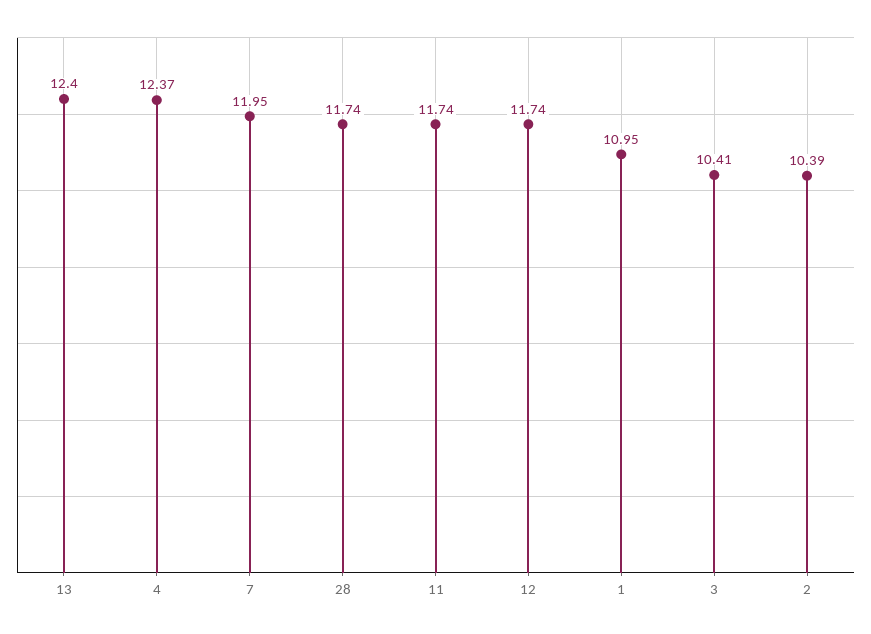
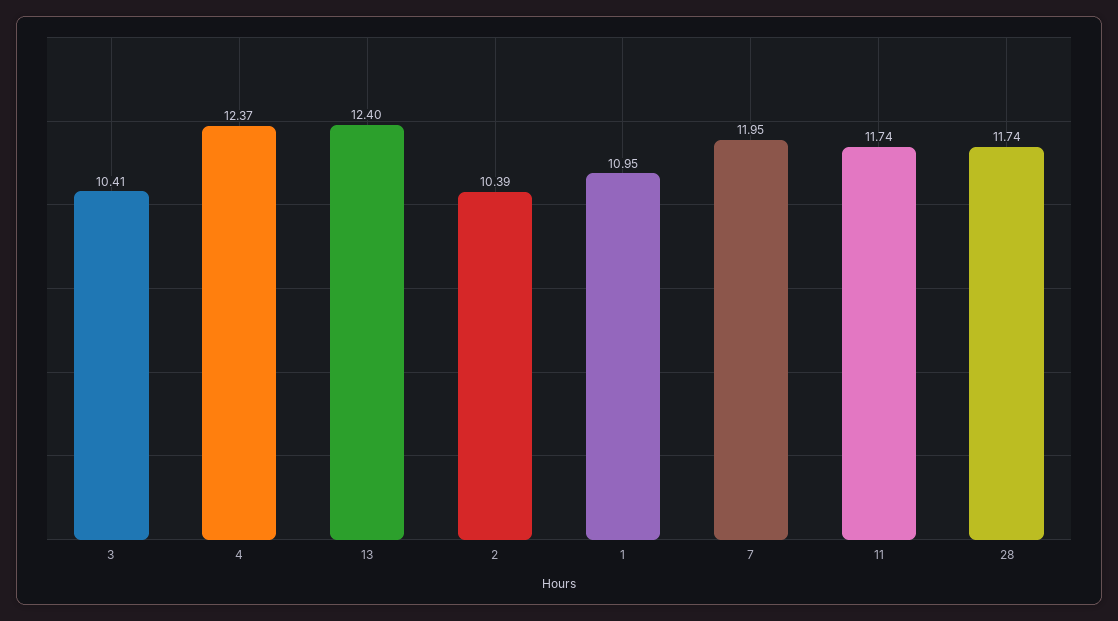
  {
    "13": 12.4,
    "4": 12.37,
    "7": 11.95,
    "28": 11.74,
    "11": 11.74,
-   "12": 11.74,
    "1": 10.95,
    "3": 10.41,
    "2": 10.39
  }

